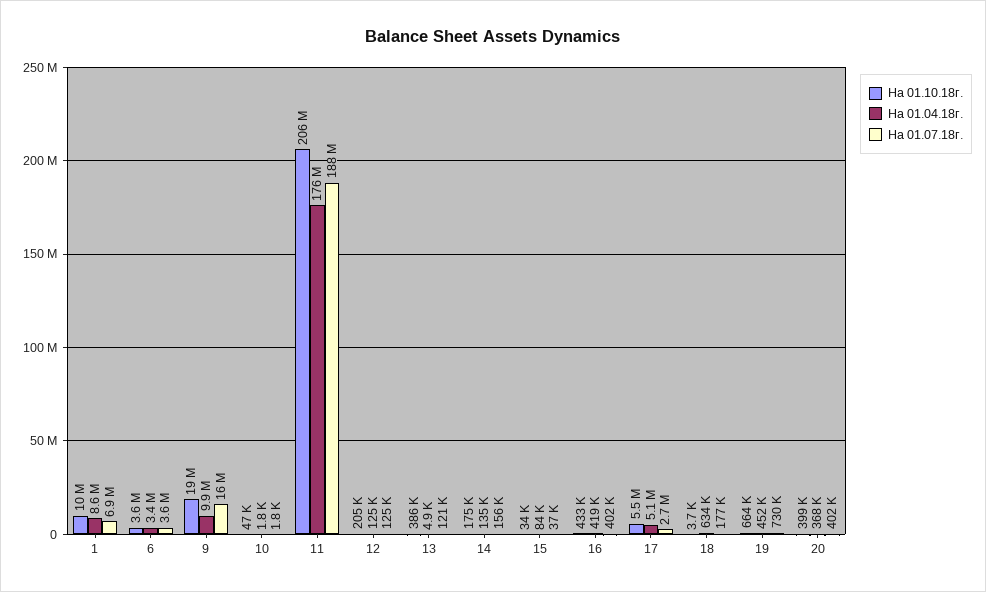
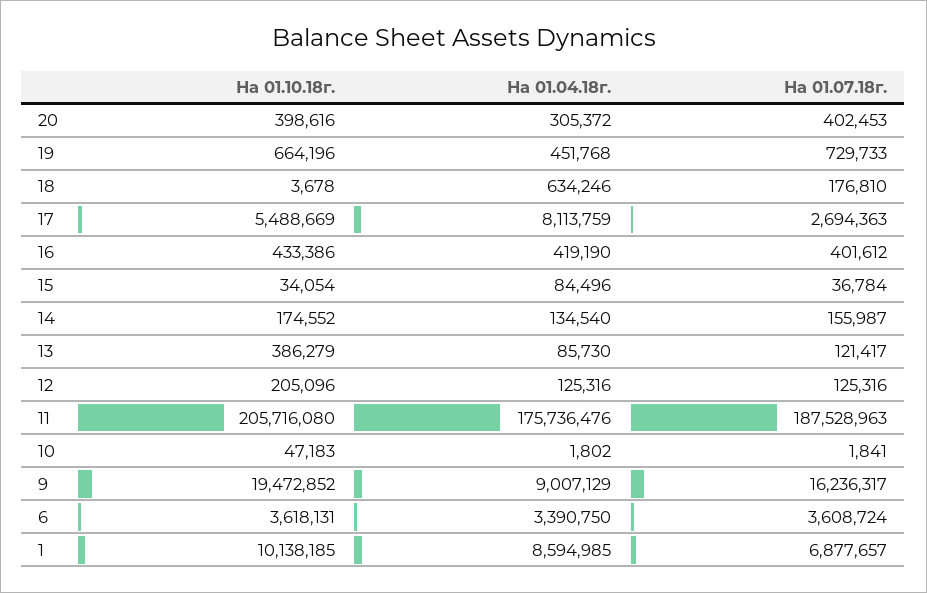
  {
    "На 01.10.18г.": {
      "1": 10138185,
      "6": 3618131,
      "9": 19472852,
      "10": 47183,
      "11": 205716080,
      "12": 205096,
      "13": 386279,
      "14": 174552,
      "15": 34054,
      "16": 433386,
      "17": 5488669,
      "18": 3678,
      "19": 664196,
      "20": 398616
    },
    "На 01.04.18г.": {
      "1": 8594985,
      "6": 3390750,
-     "9": 9900000,
+     "9": 9007129,
      "10": 1802,
      "11": 175736476,
      "12": 125316,
-     "13": 4900,
+     "13": 85730,
      "14": 134540,
      "15": 84496,
      "16": 419190,
-     "17": 5100000,
+     "17": 8113759,
      "18": 634246,
      "19": 451768,
-     "20": 368000
+     "20": 305372
    },
    "На 01.07.18г.": {
      "1": 6877657,
      "6": 3608724,
      "9": 16236317,
      "10": 1841,
      "11": 187528963,
      "12": 125316,
      "13": 121417,
      "14": 155987,
      "15": 36784,
      "16": 401612,
      "17": 2694363,
      "18": 176810,
      "19": 729733,
      "20": 402453
    }
  }

